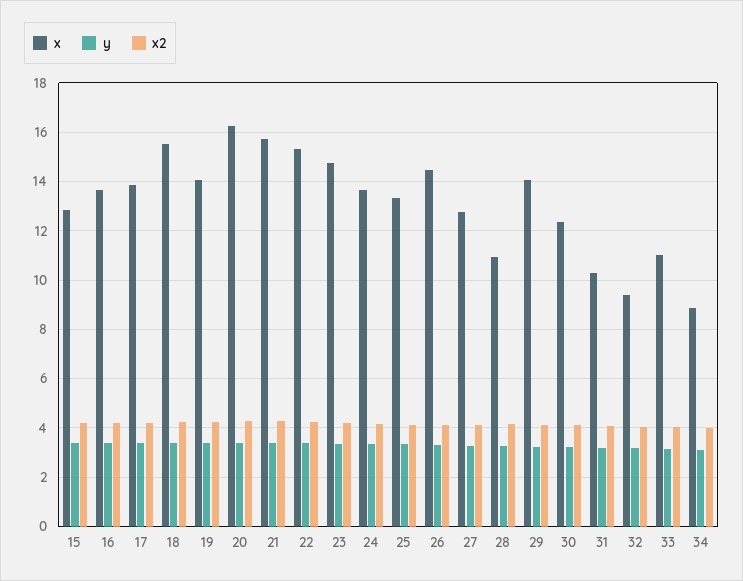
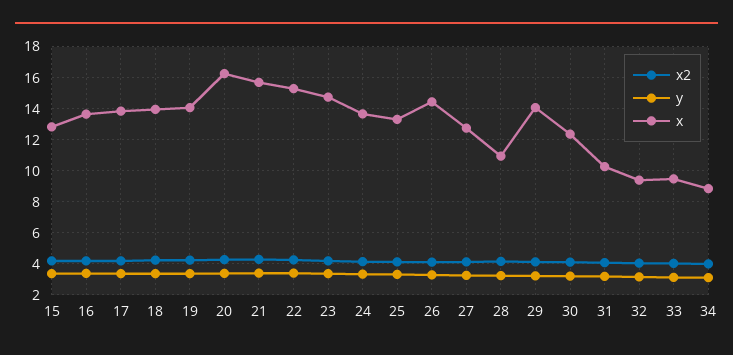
  {
    "x": {
      "15": 12.75,
      "16": 13.75,
      "17": 13.75,
-     "18": 15.5,
+     "18": 14,
      "19": 14,
      "20": 16.25,
      "21": 15.75,
      "22": 15.25,
      "23": 14.75,
      "24": 13.75,
      "25": 13.25,
      "26": 14.5,
      "27": 12.75,
      "28": 11,
      "29": 14,
      "30": 12.25,
      "31": 10.25,
      "32": 9.5,
-     "33": 11,
+     "33": 9.5,
      "34": 8.75
    },
    "y": {
      "15": 3.5,
      "16": 3.5,
      "17": 3.5,
      "18": 3.5,
      "19": 3.5,
      "20": 3.5,
      "21": 3.5,
      "22": 3.5,
      "23": 3.25,
      "24": 3.25,
      "25": 3.25,
      "26": 3.25,
      "27": 3.25,
      "28": 3.25,
      "29": 3.25,
      "30": 3.25,
      "31": 3.25,
      "32": 3.25,
      "33": 3.25,
      "34": 3
    },
    "x2": {
      "15": 4.25,
      "16": 4.25,
      "17": 4.25,
      "18": 4.25,
      "19": 4.25,
      "20": 4.25,
      "21": 4.25,
      "22": 4.25,
      "23": 4.25,
      "24": 4.25,
      "25": 4.25,
      "26": 4,
      "27": 4.25,
      "28": 4.25,
      "29": 4.25,
      "30": 4,
      "31": 4,
      "32": 4,
      "33": 4,
      "34": 4
    }
  }

